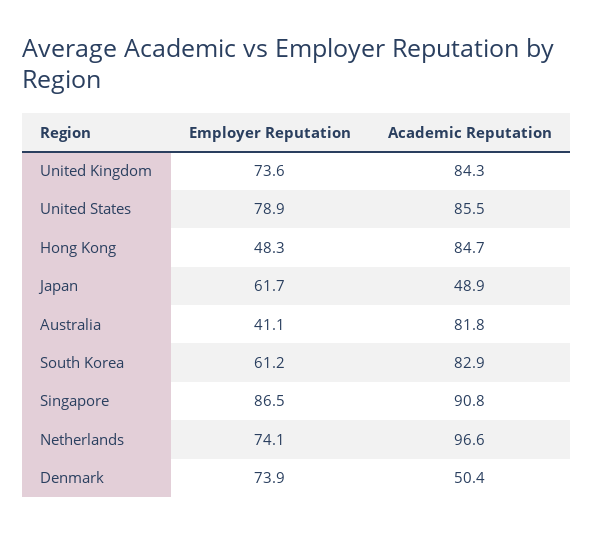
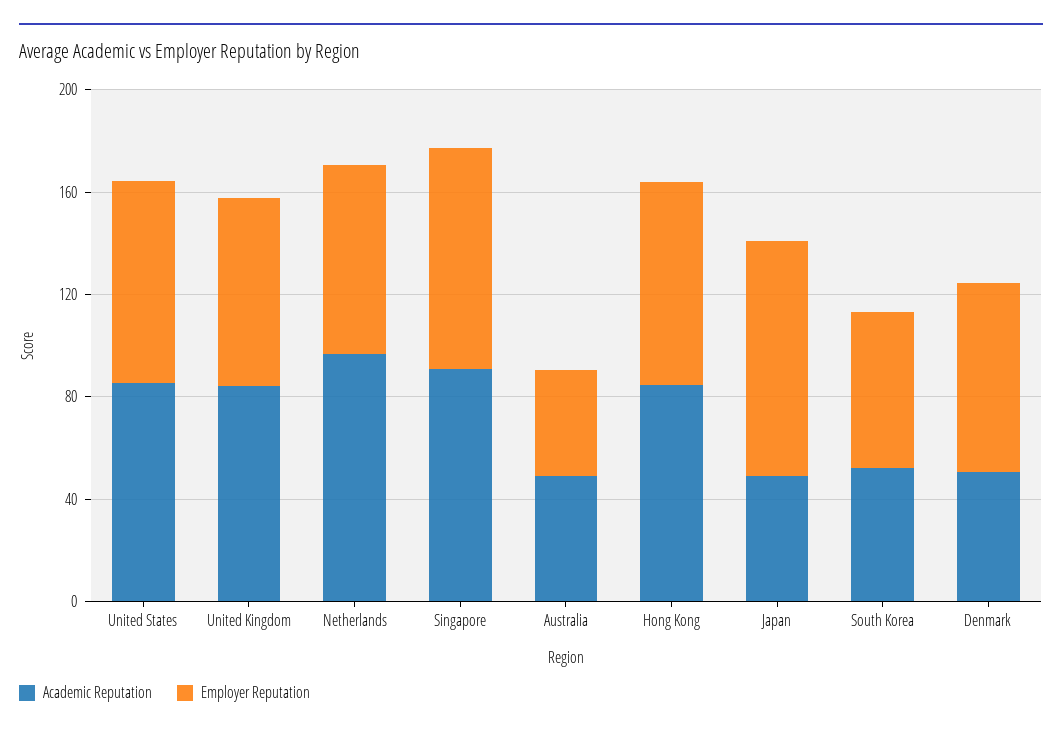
  {
    "Employer Reputation": {
      "United Kingdom": 73.6,
      "United States": 78.9,
-     "Hong Kong": 48.3,
+     "Hong Kong": 80,
-     "Japan": 61.7,
+     "Japan": 90,
      "Australia": 41.1,
      "South Korea": 61.2,
      "Singapore": 86.5,
      "Netherlands": 74.1,
      "Denmark": 73.9
    },
    "Academic Reputation": {
      "United Kingdom": 84.3,
      "United States": 85.5,
      "Hong Kong": 84.7,
      "Japan": 48.9,
-     "Australia": 81.8,
+     "Australia": 50,
-     "South Korea": 82.9,
+     "South Korea": 50,
      "Singapore": 90.8,
      "Netherlands": 96.6,
      "Denmark": 50.4
    }
  }

